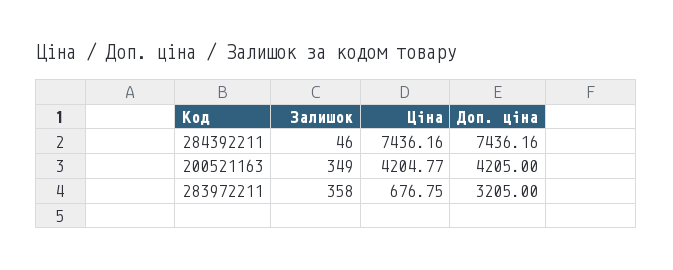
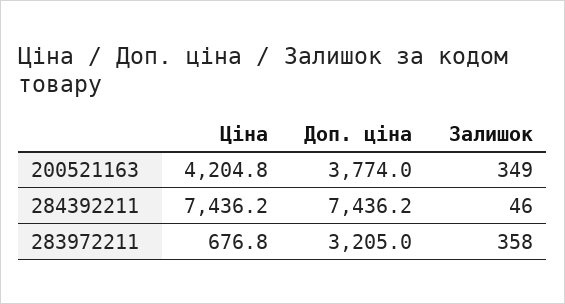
  {
    "Залишок": {
      "284392211": 46,
      "200521163": 349,
      "283972211": 358
    },
    "Ціна": {
      "284392211": 7436.16,
      "200521163": 4204.77,
      "283972211": 676.75
    },
    "Доп. ціна": {
      "284392211": 7436.16,
-     "200521163": 4205,
+     "200521163": 3774,
      "283972211": 3205
    }
  }

